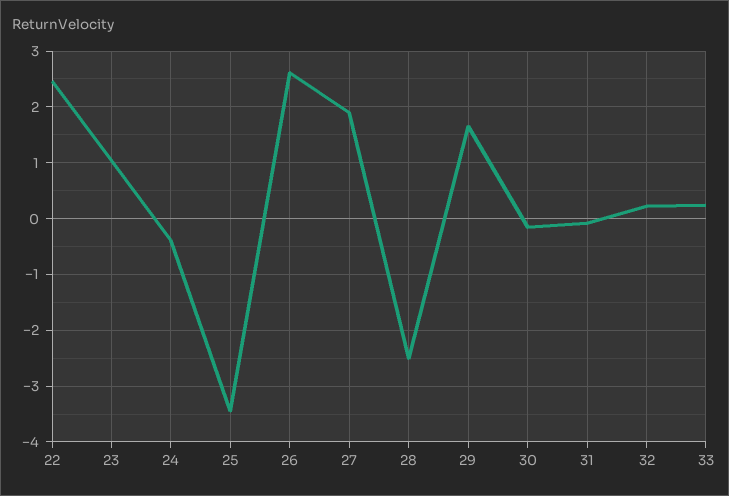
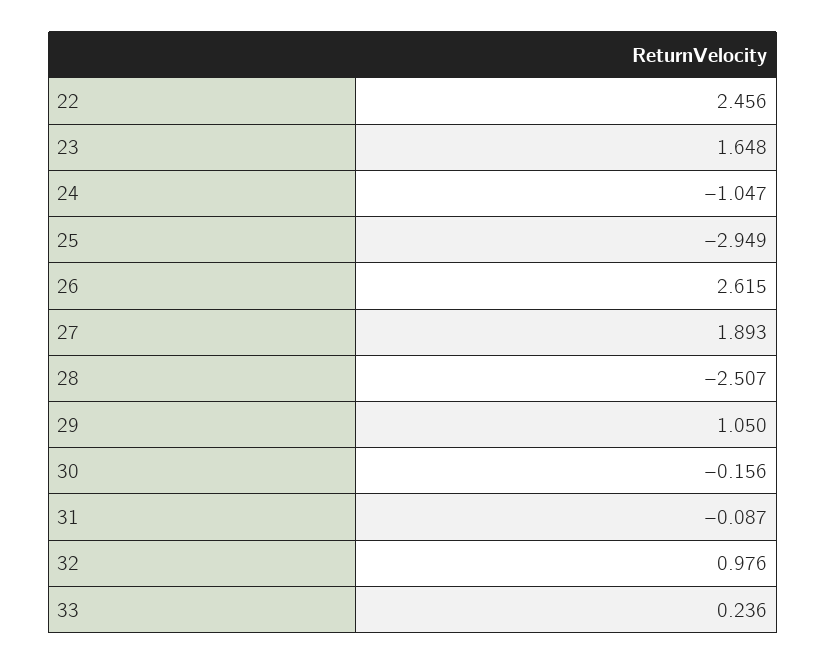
  {
    "22": 2.456,
-   "23": 1,
+   "23": 1.648,
-   "24": -0.4,
+   "24": -1.047,
-   "25": -3.4,
+   "25": -2.949,
    "26": 2.615,
    "27": 1.893,
    "28": -2.507,
-   "29": 1.6,
+   "29": 1.05,
    "30": -0.156,
    "31": -0.087,
-   "32": 0.2,
+   "32": 0.976,
    "33": 0.236
  }

